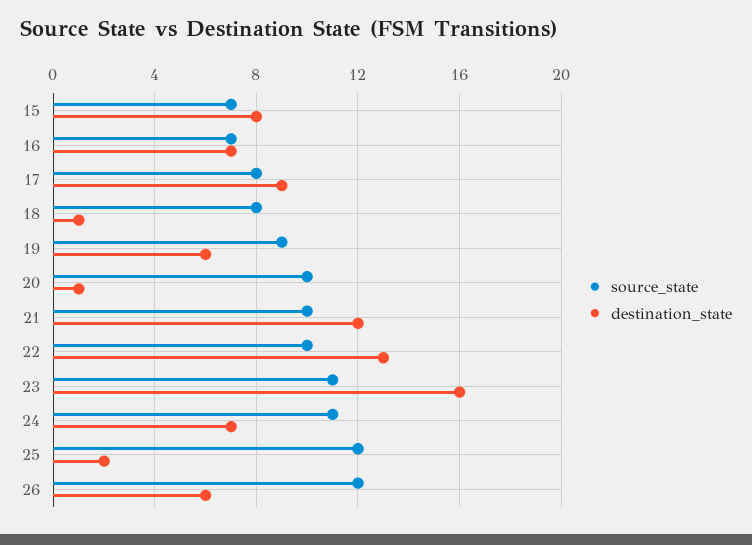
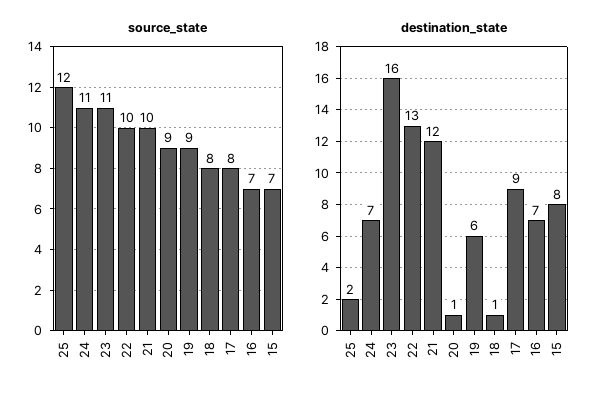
  {
    "source_state": {
      "15": 7,
      "16": 7,
      "17": 8,
      "18": 8,
      "19": 9,
-     "20": 10,
+     "20": 9,
      "21": 10,
      "22": 10,
      "23": 11,
      "24": 11,
-     "25": 12,
+     "25": 12
-     "26": 12
    },
    "destination_state": {
      "15": 8,
      "16": 7,
      "17": 9,
      "18": 1,
      "19": 6,
      "20": 1,
      "21": 12,
      "22": 13,
      "23": 16,
      "24": 7,
-     "25": 2,
+     "25": 2
-     "26": 6
    }
  }

